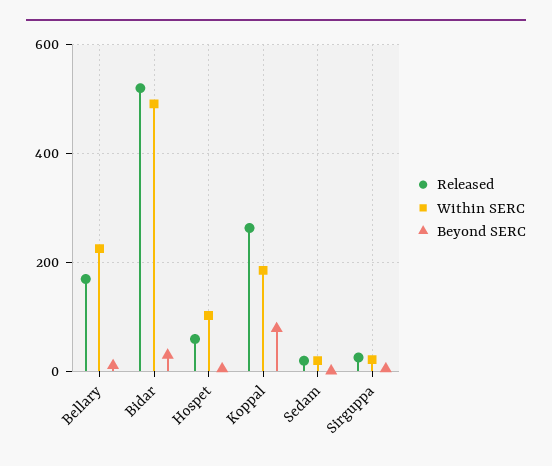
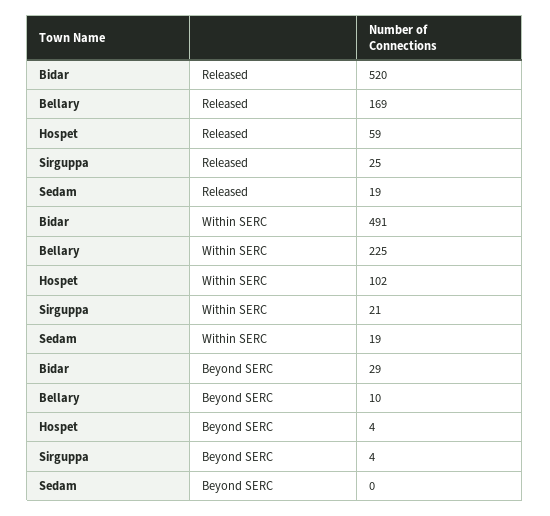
  {
    "Released": {
      "Bellary": 169,
      "Bidar": 520,
      "Hospet": 59,
-     "Koppal": 260,
      "Sedam": 19,
      "Sirguppa": 25
    },
    "Within SERC": {
      "Bellary": 225,
      "Bidar": 491,
      "Hospet": 102,
-     "Koppal": 180,
      "Sedam": 19,
      "Sirguppa": 21
    },
    "Beyond SERC": {
      "Bellary": 10,
      "Bidar": 29,
      "Hospet": 4,
-     "Koppal": 80,
      "Sedam": 0,
      "Sirguppa": 4
    }
  }

